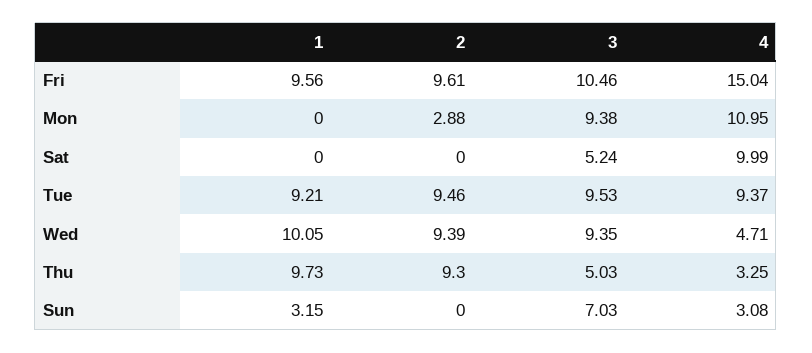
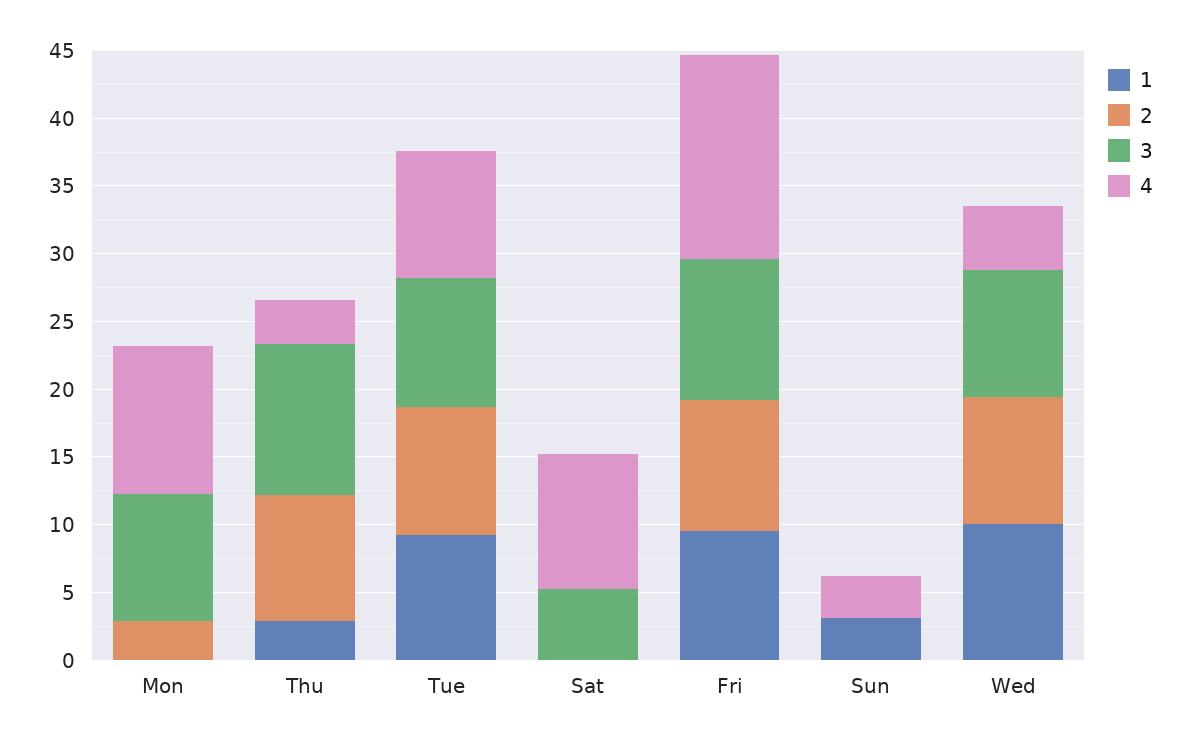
  {
    "1": {
      "Fri": 9.56,
      "Mon": 0,
      "Sat": 0,
      "Tue": 9.21,
      "Wed": 10.05,
-     "Thu": 9.73,
+     "Thu": 3,
      "Sun": 3.15
    },
    "2": {
      "Fri": 9.61,
      "Mon": 2.88,
      "Sat": 0,
      "Tue": 9.46,
      "Wed": 9.39,
      "Thu": 9.3,
      "Sun": 0
    },
    "3": {
      "Fri": 10.46,
      "Mon": 9.38,
      "Sat": 5.24,
      "Tue": 9.53,
      "Wed": 9.35,
-     "Thu": 5.03,
+     "Thu": 11,
-     "Sun": 7.03
+     "Sun": 0
    },
    "4": {
      "Fri": 15.04,
      "Mon": 10.95,
      "Sat": 9.99,
      "Tue": 9.37,
      "Wed": 4.71,
      "Thu": 3.25,
      "Sun": 3.08
    }
  }

